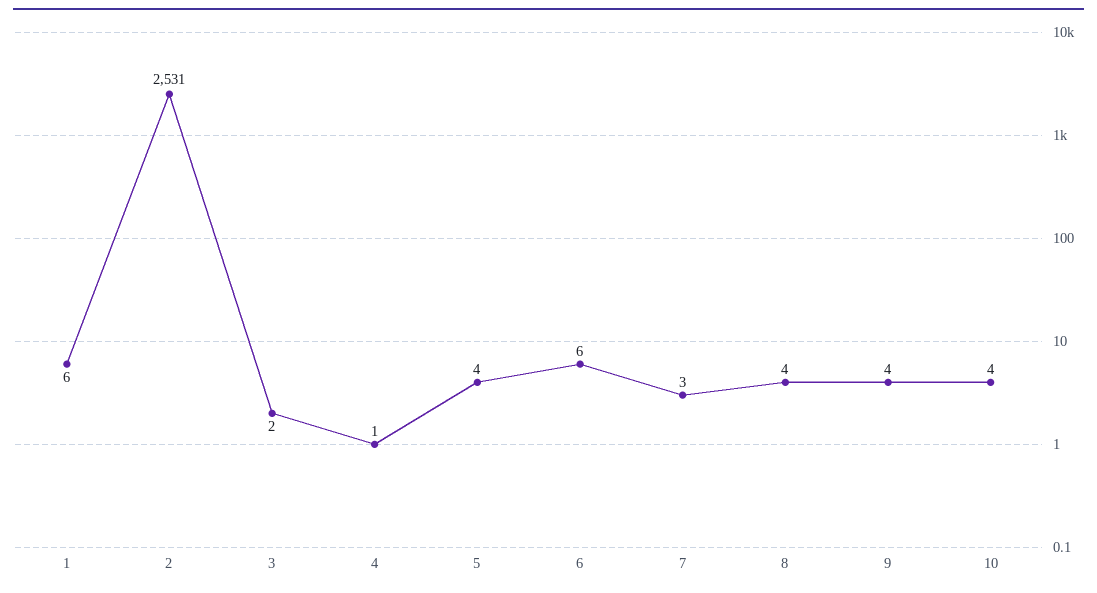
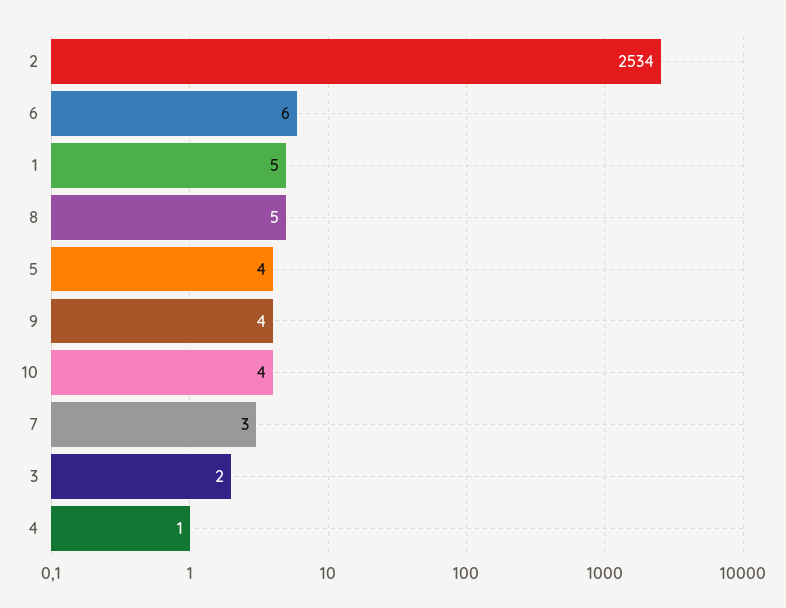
  {
-   "1": 6,
+   "1": 5,
-   "2": 2531,
+   "2": 2534,
    "3": 2,
    "4": 1,
    "5": 4,
    "6": 6,
    "7": 3,
-   "8": 4,
+   "8": 5,
    "9": 4,
    "10": 4
  }

